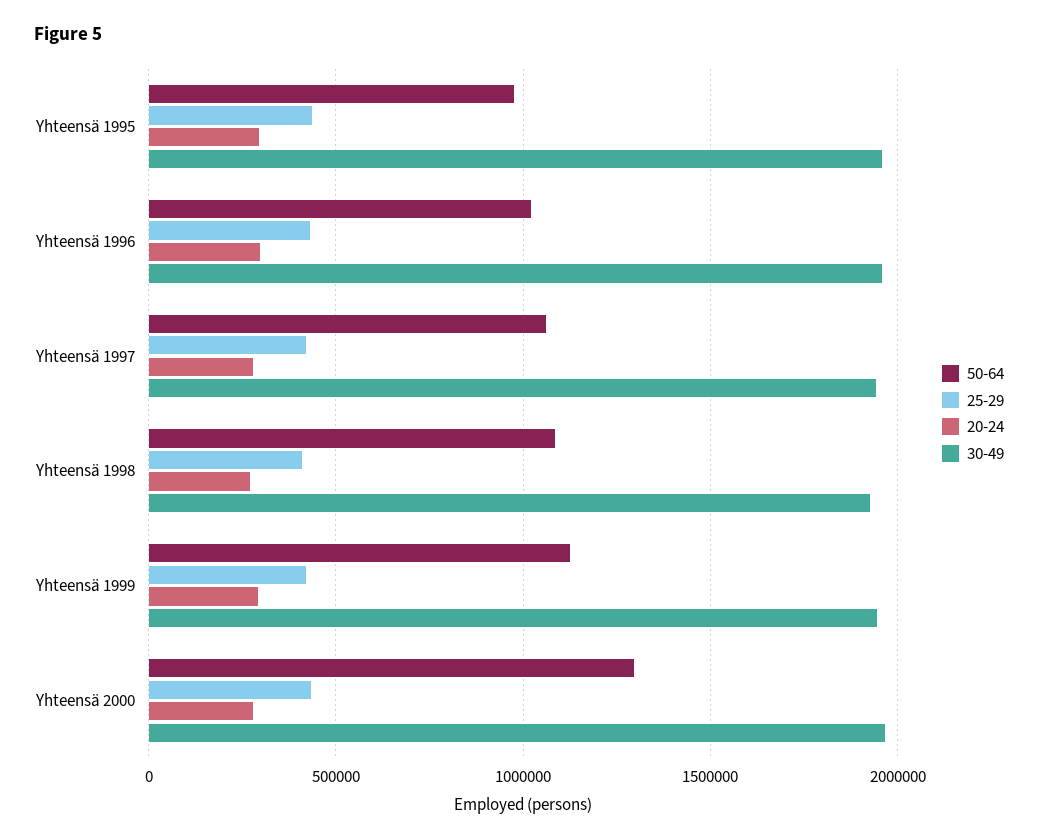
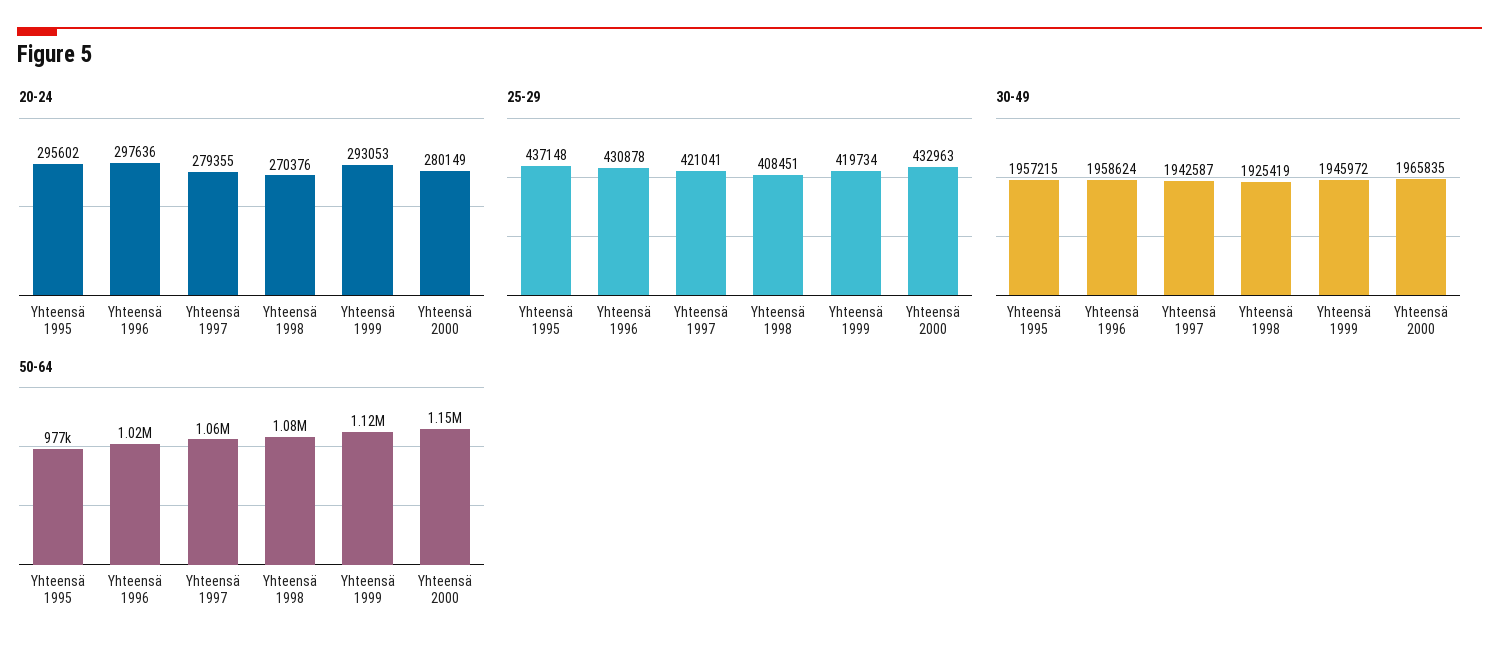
  {
    "50-64": {
      "Yhteensä 1995": 977000,
      "Yhteensä 1996": 1020000,
      "Yhteensä 1997": 1060000,
      "Yhteensä 1998": 1080000,
      "Yhteensä 1999": 1120000,
-     "Yhteensä 2000": 1300000
+     "Yhteensä 2000": 1150000
    },
    "25-29": {
      "Yhteensä 1995": 437148,
      "Yhteensä 1996": 430878,
      "Yhteensä 1997": 421041,
      "Yhteensä 1998": 408451,
      "Yhteensä 1999": 419734,
      "Yhteensä 2000": 432963
    },
    "20-24": {
      "Yhteensä 1995": 295602,
      "Yhteensä 1996": 297636,
      "Yhteensä 1997": 279355,
      "Yhteensä 1998": 270376,
      "Yhteensä 1999": 293053,
      "Yhteensä 2000": 280149
    },
    "30-49": {
      "Yhteensä 1995": 1957215,
      "Yhteensä 1996": 1958624,
      "Yhteensä 1997": 1942587,
      "Yhteensä 1998": 1925419,
      "Yhteensä 1999": 1945972,
      "Yhteensä 2000": 1965835
    }
  }

